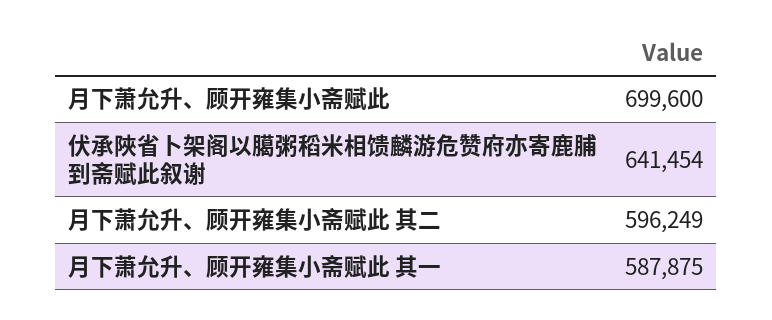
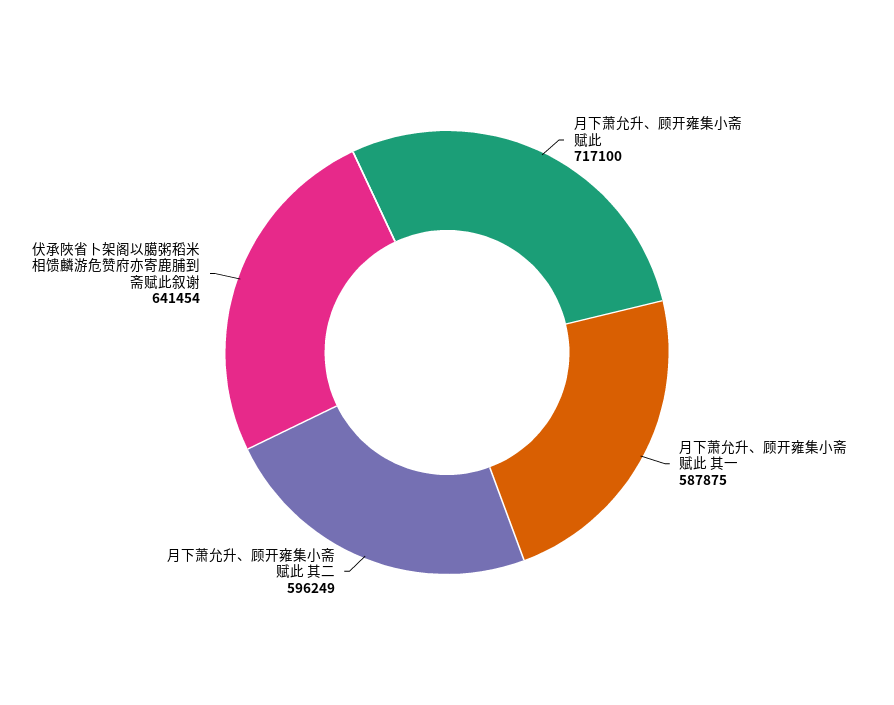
  {
-   "月下萧允升、顾开雍集小斋赋此": 699600,
+   "月下萧允升、顾开雍集小斋赋此": 717100,
    "伏承陜省卜架阁以臈粥稻米相馈麟游危赞府亦寄鹿脯到斋赋此叙谢": 641454,
    "月下萧允升、顾开雍集小斋赋此 其二": 596249,
    "月下萧允升、顾开雍集小斋赋此 其一": 587875
  }

